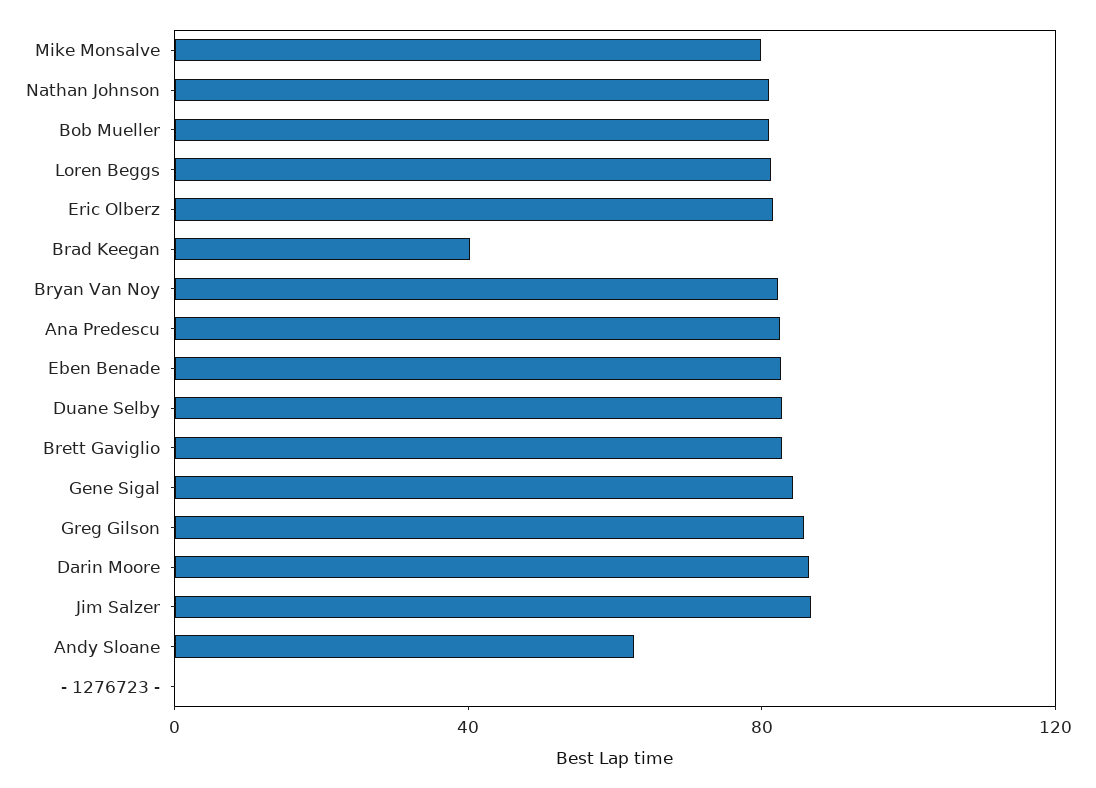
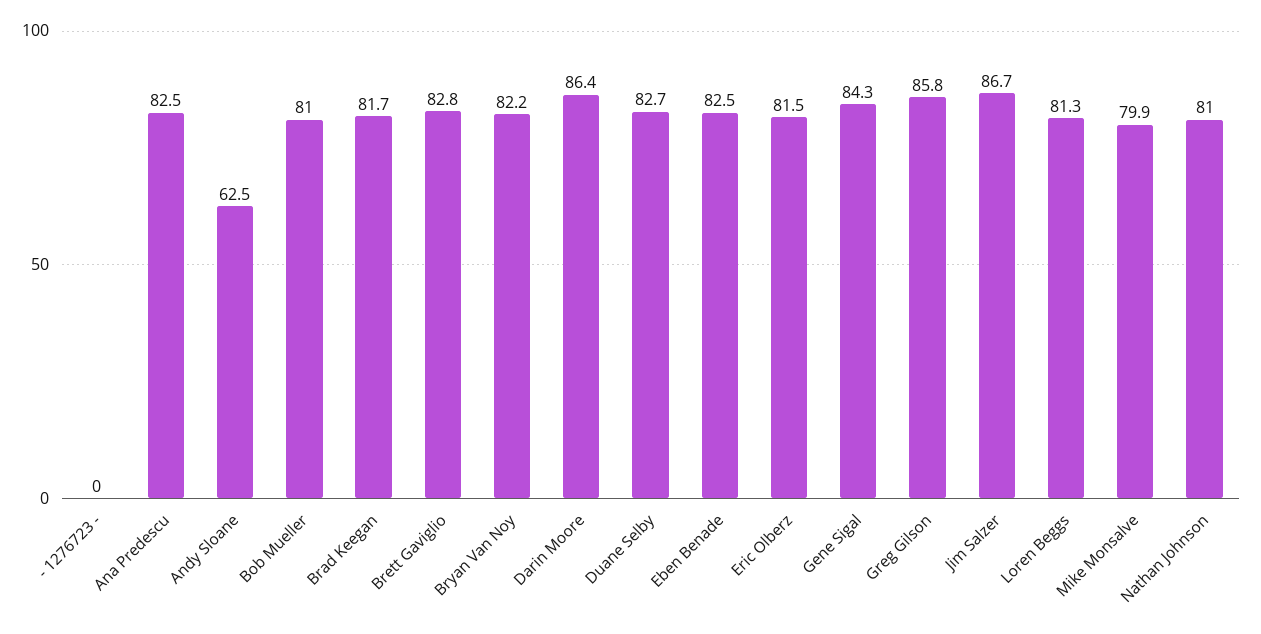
  {
    "Mike Monsalve": 79.9,
    "Nathan Johnson": 81,
    "Bob Mueller": 81,
    "Loren Beggs": 81.3,
    "Eric Olberz": 81.5,
-   "Brad Keegan": 40,
+   "Brad Keegan": 81.7,
    "Bryan Van Noy": 82.2,
    "Ana Predescu": 82.5,
    "Eben Benade": 82.5,
    "Duane Selby": 82.7,
    "Brett Gaviglio": 82.8,
    "Gene Sigal": 84.3,
    "Greg Gilson": 85.8,
    "Darin Moore": 86.4,
    "Jim Salzer": 86.7,
    "Andy Sloane": 62.5,
    "- 1276723 -": 0
  }

